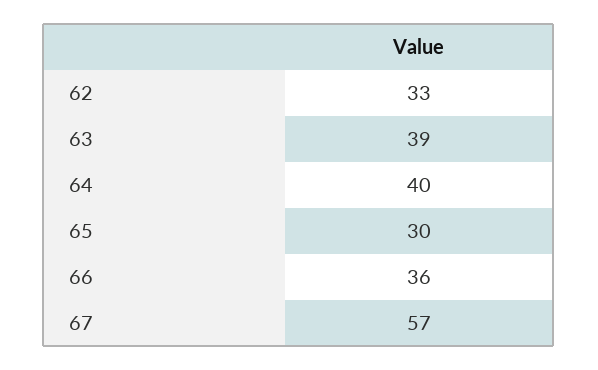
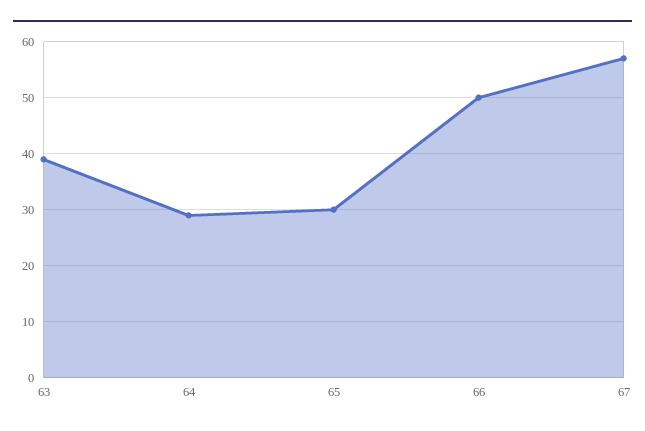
  {
-   "62": 33,
    "63": 39,
-   "64": 40,
+   "64": 30,
    "65": 30,
-   "66": 36,
+   "66": 50,
    "67": 57
  }

